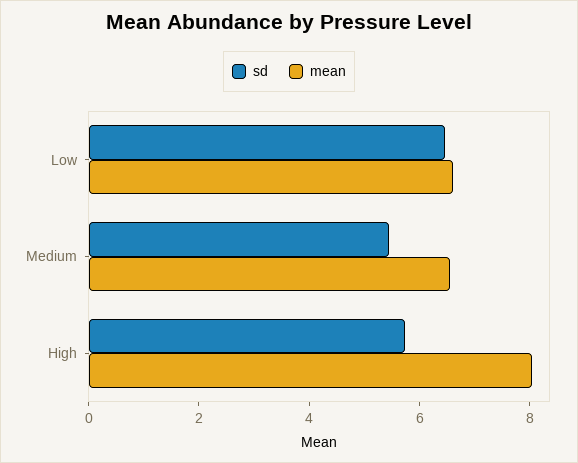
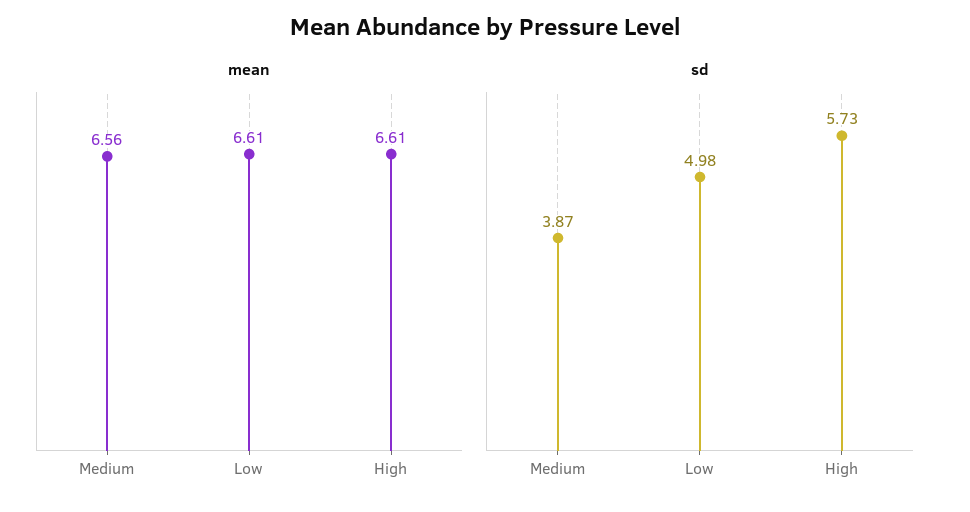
  {
    "sd": {
-     "Low": 6.5,
+     "Low": 4.98,
-     "Medium": 5.5,
+     "Medium": 3.87,
      "High": 5.73
    },
    "mean": {
      "Low": 6.61,
      "Medium": 6.56,
-     "High": 8
+     "High": 6.61
    }
  }

